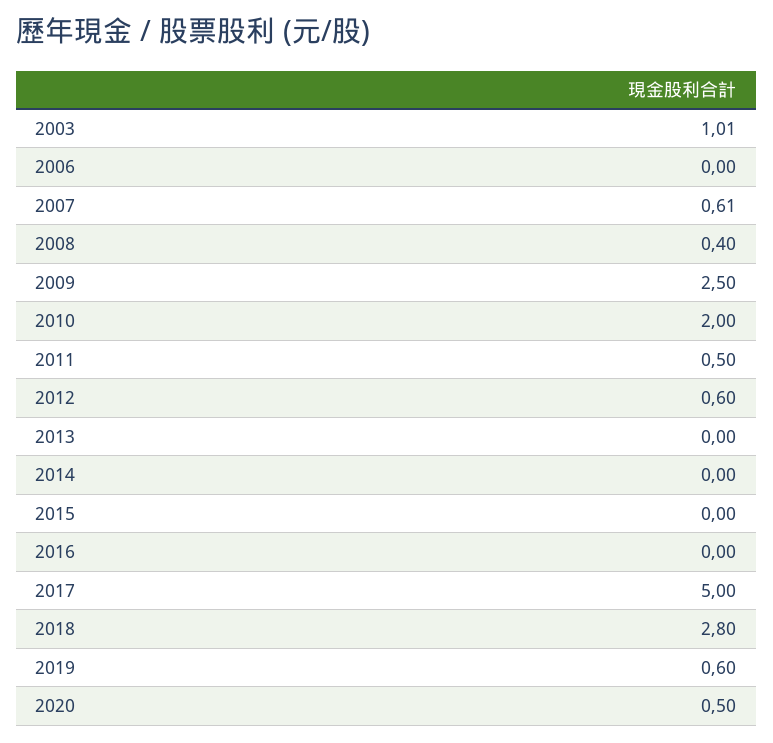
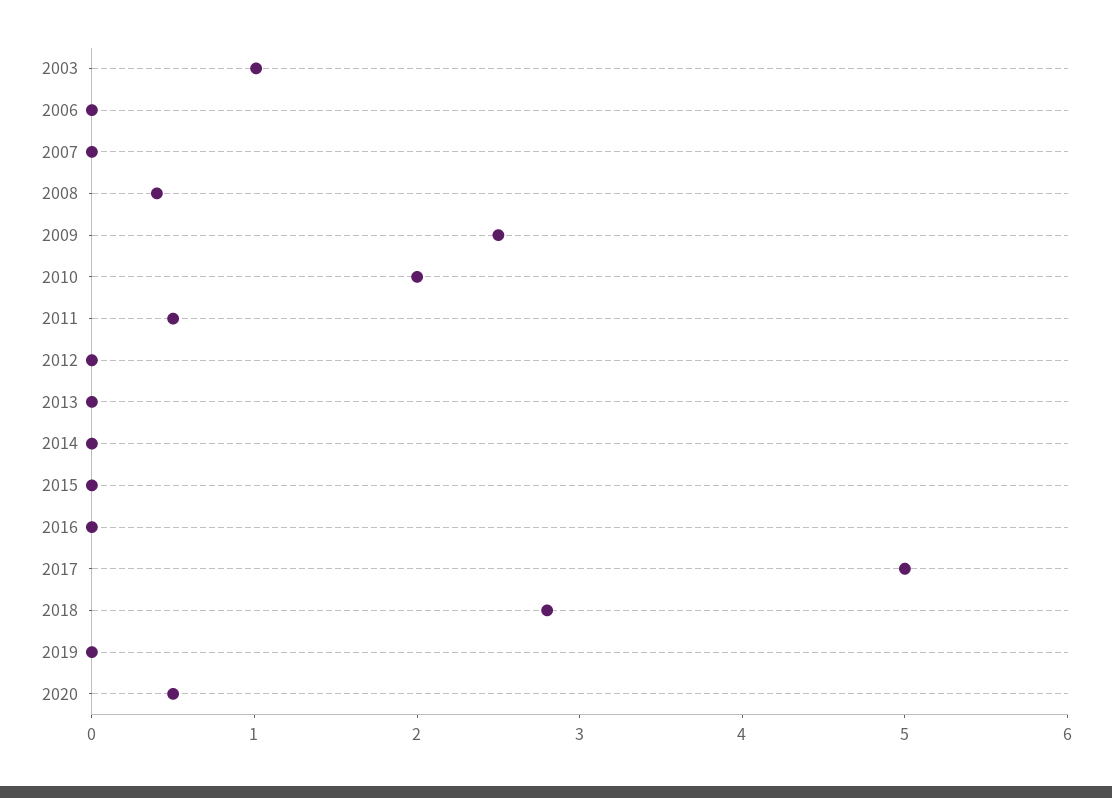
  {
    "2003": 1.01,
    "2006": 0,
-   "2007": 0.61,
+   "2007": 0,
    "2008": 0.4,
    "2009": 2.5,
    "2010": 2,
    "2011": 0.5,
-   "2012": 0.6,
+   "2012": 0,
    "2013": 0,
    "2014": 0,
    "2015": 0,
    "2016": 0,
    "2017": 5,
    "2018": 2.8,
-   "2019": 0.6,
+   "2019": 0,
    "2020": 0.5
  }

